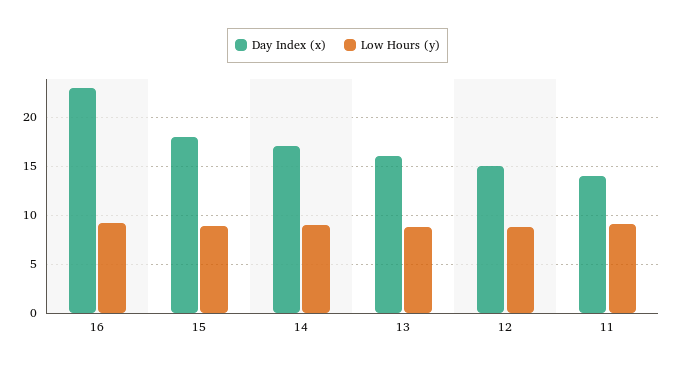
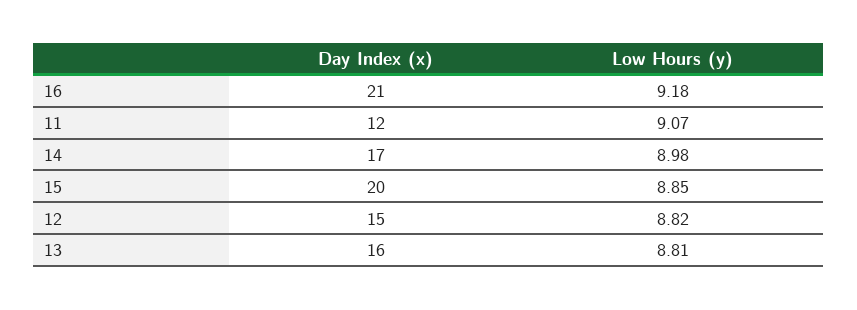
  {
    "Day Index (x)": {
-     "16": 23,
+     "16": 21,
-     "15": 18,
+     "15": 20,
      "14": 17,
      "13": 16,
      "12": 15,
-     "11": 14
+     "11": 12
    },
    "Low Hours (y)": {
      "16": 9.18,
      "15": 8.85,
      "14": 8.98,
      "13": 8.81,
      "12": 8.82,
      "11": 9.07
    }
  }

